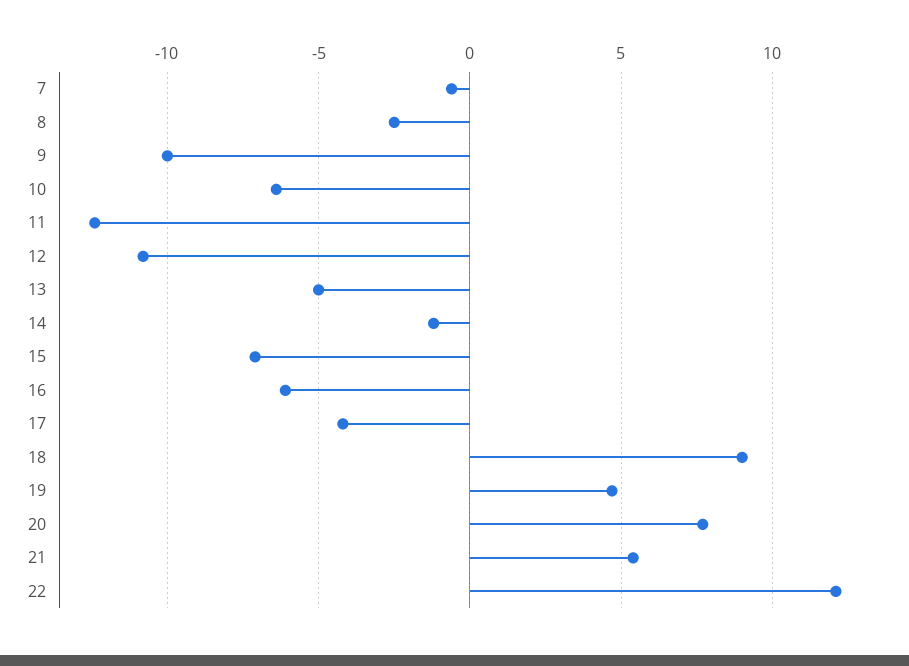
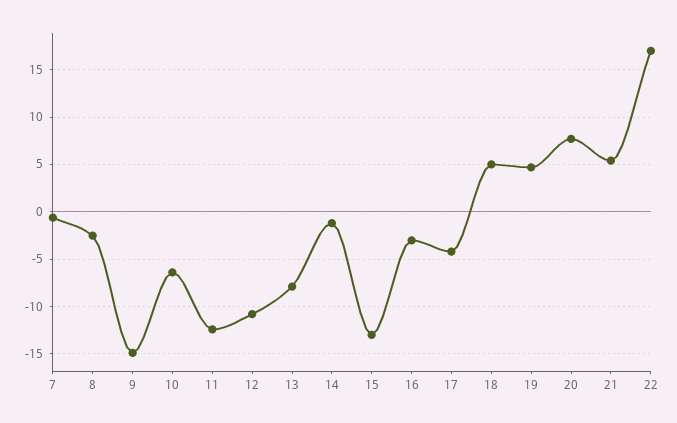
  {
    "7": -0.5,
    "8": -2.5,
-   "9": -10,
+   "9": -15,
    "10": -6.5,
    "11": -12.5,
    "12": -11,
-   "13": -5,
+   "13": -8,
    "14": -1,
-   "15": -7,
+   "15": -13,
-   "16": -6,
+   "16": -3,
    "17": -4,
-   "18": 9,
+   "18": 5,
    "19": 4.5,
    "20": 7.5,
    "21": 5.5,
-   "22": 12
+   "22": 17
  }

